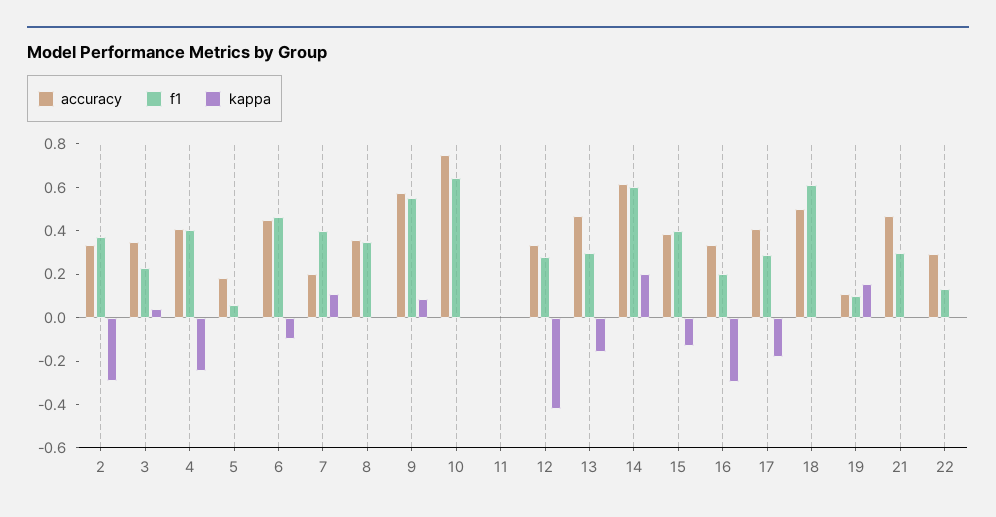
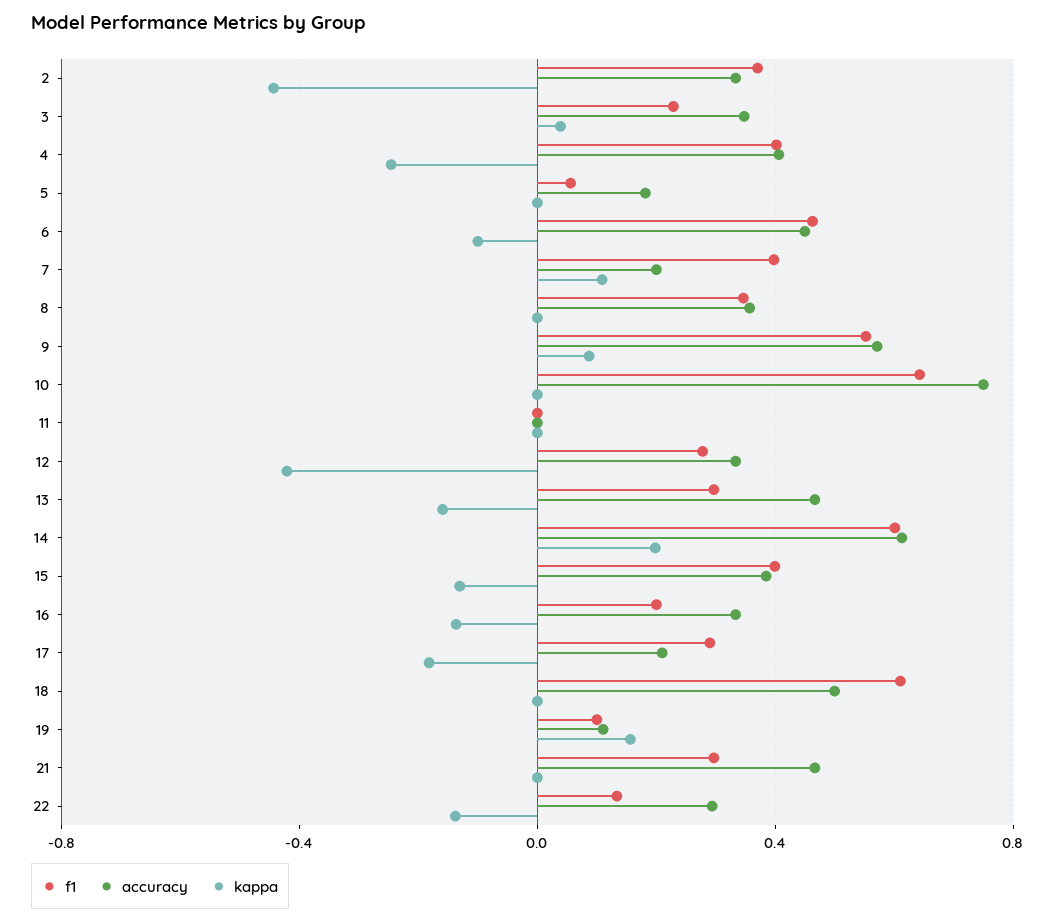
  {
    "accuracy": {
      "2": 0.35,
      "3": 0.35,
      "4": 0.4,
      "5": 0.2,
      "6": 0.45,
      "7": 0.2,
      "8": 0.35,
      "9": 0.55,
      "10": 0.75,
      "11": 0,
      "12": 0.35,
      "13": 0.45,
      "14": 0.6,
      "15": 0.4,
      "16": 0.35,
-     "17": 0.4,
+     "17": 0.2,
      "18": 0.5,
      "19": 0.1,
      "21": 0.45,
      "22": 0.3
    },
    "f1": {
      "2": 0.35,
      "3": 0.25,
      "4": 0.4,
      "5": 0.05,
      "6": 0.45,
      "7": 0.4,
      "8": 0.35,
      "9": 0.55,
      "10": 0.65,
      "11": 0,
      "12": 0.3,
      "13": 0.3,
      "14": 0.6,
      "15": 0.4,
      "16": 0.2,
      "17": 0.3,
      "18": 0.6,
      "19": 0.1,
      "21": 0.3,
      "22": 0.15
    },
    "kappa": {
-     "2": -0.3,
+     "2": -0.45,
      "3": 0.05,
      "4": -0.25,
      "5": 0,
      "6": -0.1,
      "7": 0.1,
      "8": 0,
      "9": 0.1,
      "10": 0,
      "11": 0,
      "12": -0.4,
      "13": -0.15,
      "14": 0.2,
      "15": -0.15,
-     "16": -0.3,
+     "16": -0.15,
      "17": -0.2,
      "18": 0,
      "19": 0.15,
      "21": 0,
-     "22": 0
+     "22": -0.15
    }
  }

